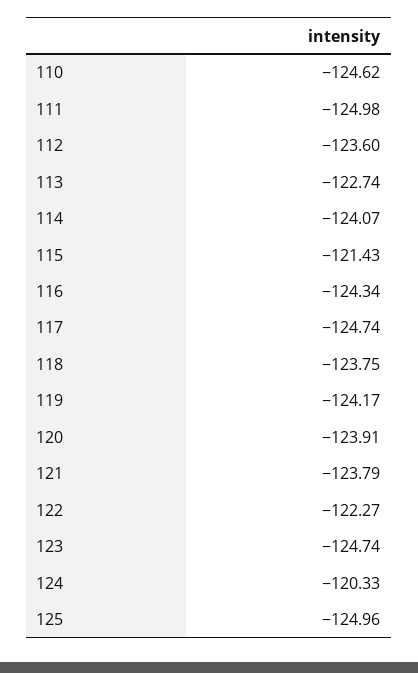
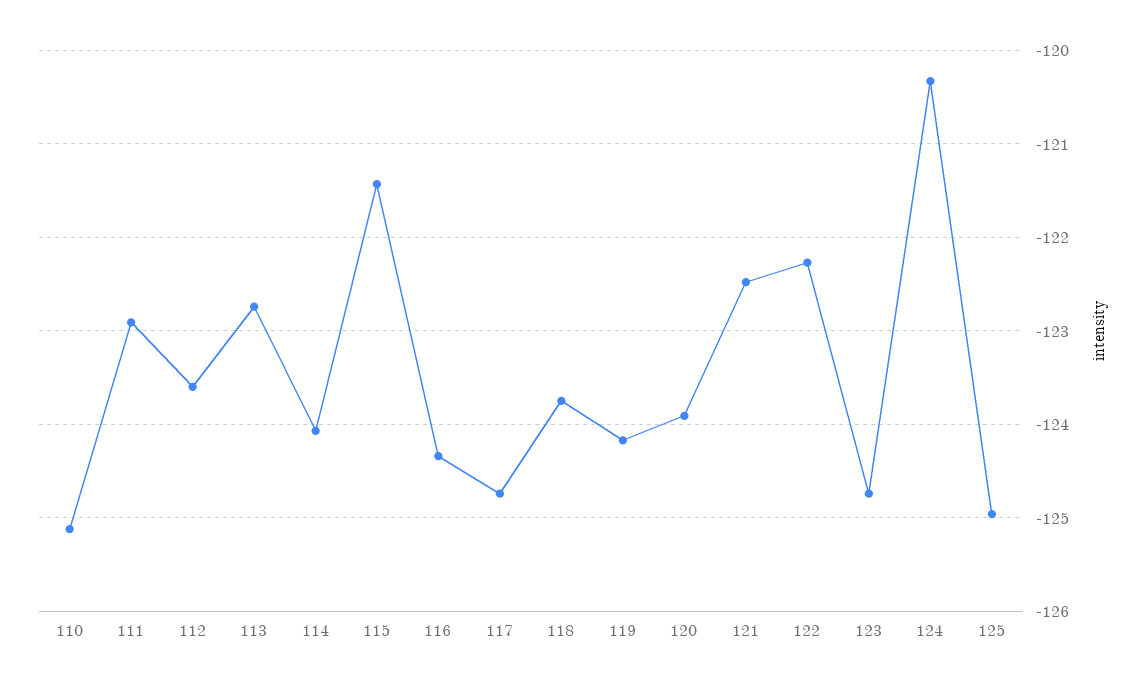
  {
-   "110": -124.62,
+   "110": -125.1,
-   "111": -124.98,
+   "111": -122.9,
    "112": -123.6,
    "113": -122.74,
    "114": -124.07,
    "115": -121.43,
    "116": -124.34,
    "117": -124.74,
    "118": -123.75,
    "119": -124.17,
    "120": -123.91,
-   "121": -123.79,
+   "121": -122.5,
    "122": -122.27,
    "123": -124.74,
    "124": -120.33,
    "125": -124.96
  }

